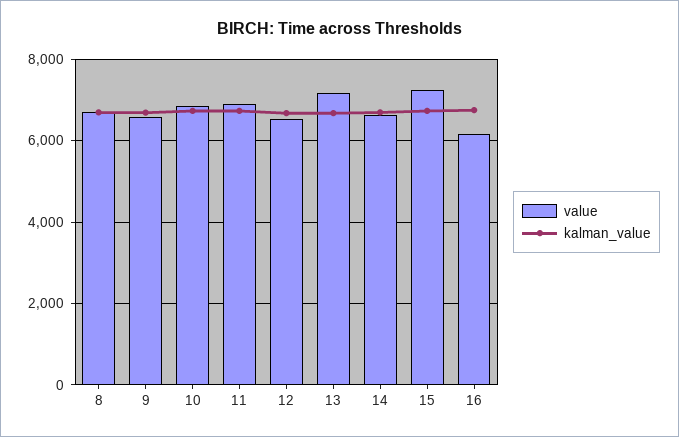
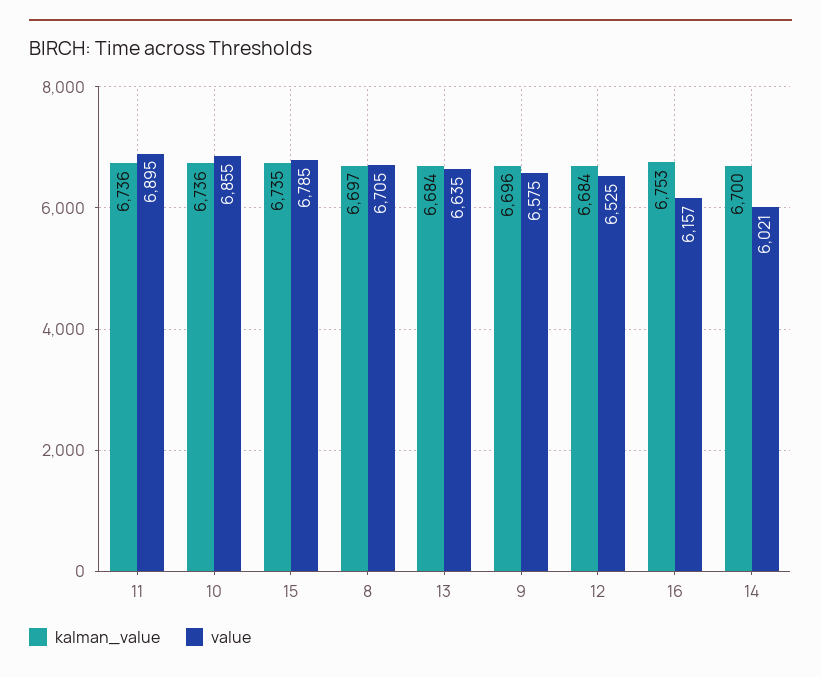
  {
    "value": {
      "8": 6705,
      "9": 6575,
      "10": 6855,
      "11": 6895,
      "12": 6525,
-     "13": 7200,
+     "13": 6635,
-     "14": 6600,
+     "14": 6021,
-     "15": 7200,
+     "15": 6785,
      "16": 6157
    },
    "kalman_value": {
      "8": 6697,
      "9": 6696,
      "10": 6736,
      "11": 6736,
      "12": 6684,
      "13": 6684,
      "14": 6700,
      "15": 6735,
      "16": 6753
    }
  }

